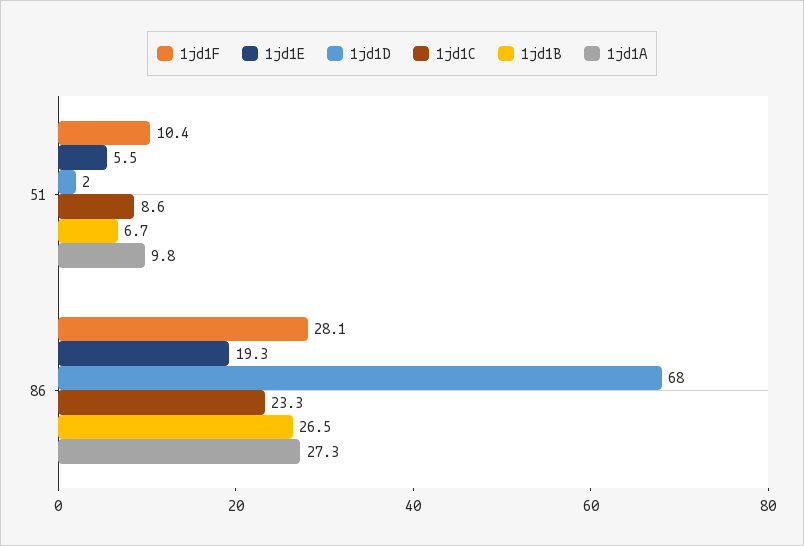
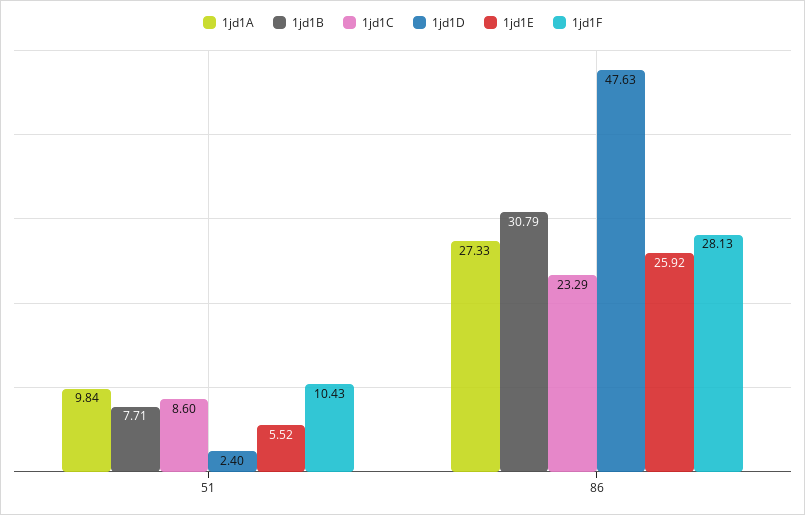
  {
    "1jd1F": {
      "51": 10.43,
      "86": 28.13
    },
    "1jd1E": {
      "51": 5.52,
-     "86": 19.3
+     "86": 25.92
    },
    "1jd1D": {
      "51": 2.4,
-     "86": 68
+     "86": 47.63
    },
    "1jd1C": {
      "51": 8.6,
      "86": 23.29
    },
    "1jd1B": {
-     "51": 6.7,
+     "51": 7.71,
-     "86": 26.5
+     "86": 30.79
    },
    "1jd1A": {
      "51": 9.84,
      "86": 27.33
    }
  }

